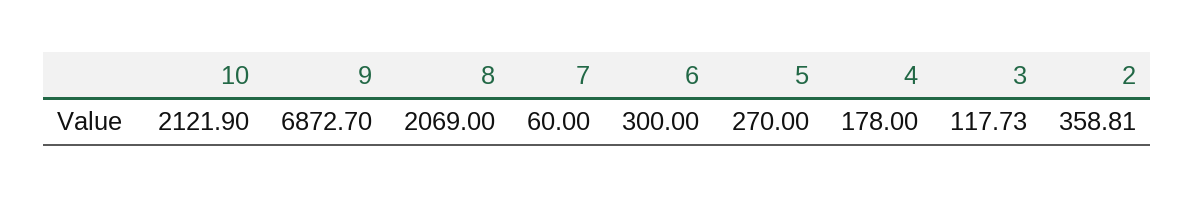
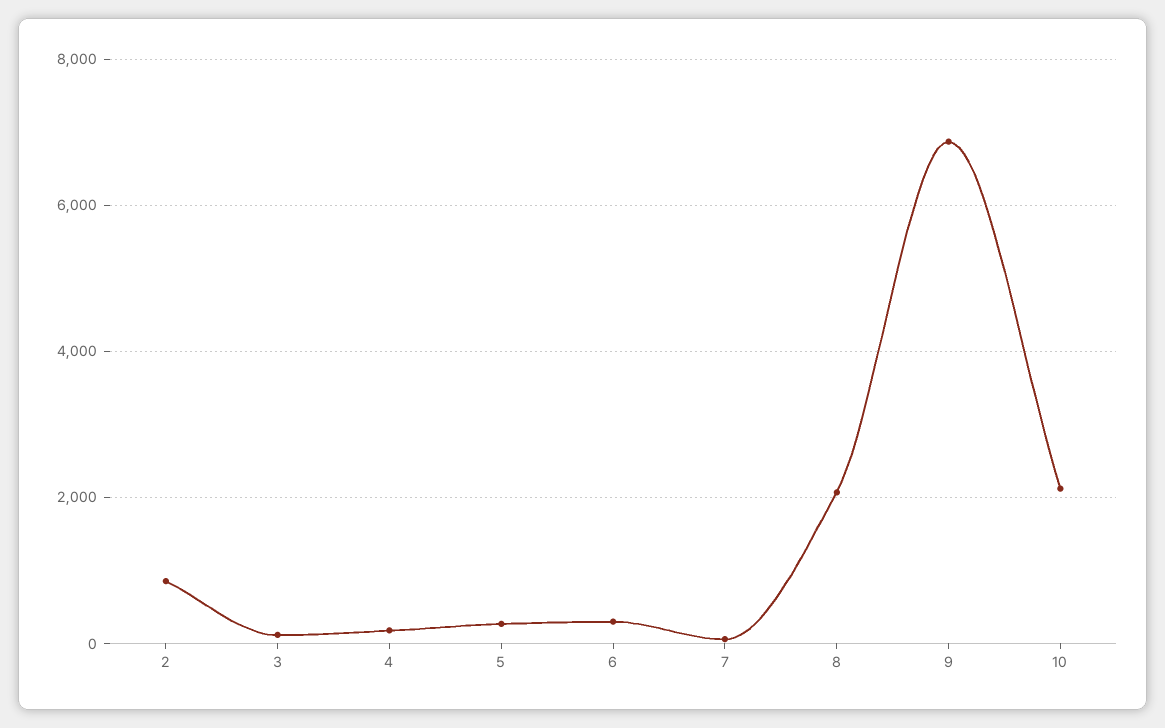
  {
    "10": 2121.9,
    "9": 6872.7,
    "8": 2069,
    "7": 60,
    "6": 300,
    "5": 270,
    "4": 178,
    "3": 117.73,
-   "2": 358.81
+   "2": 800
  }

